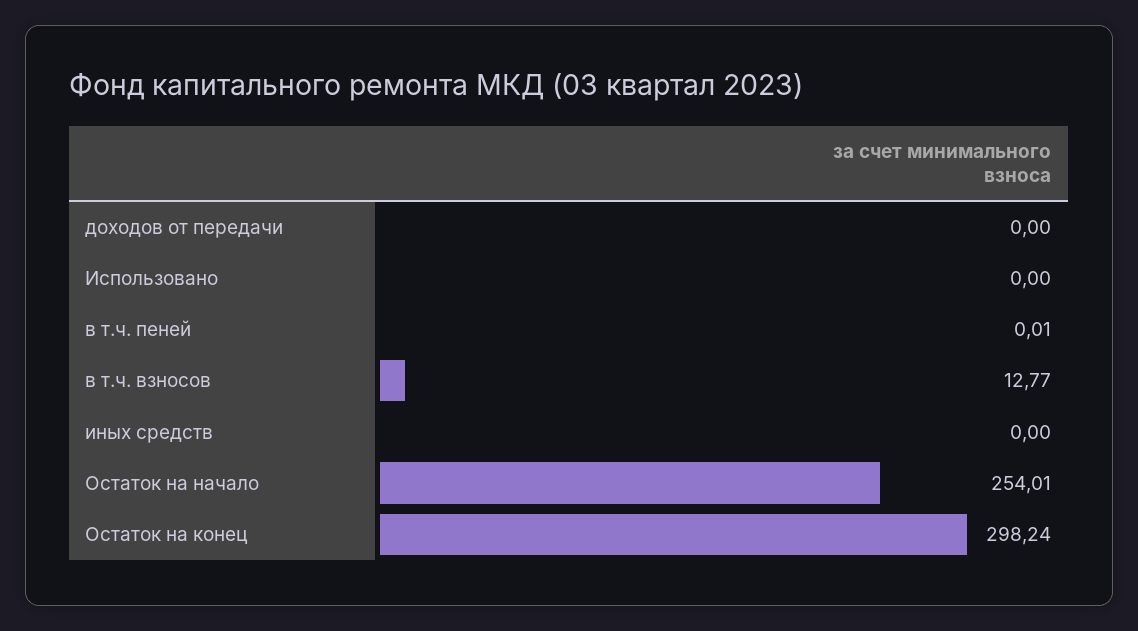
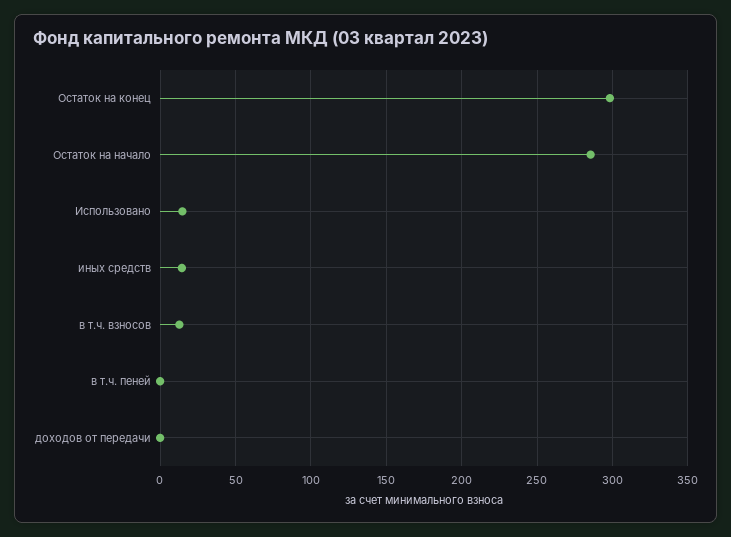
  {
    "доходов от передачи": 0,
-   "Использовано": 0,
+   "Использовано": 15,
    "в т.ч. пеней": 0.01,
    "в т.ч. взносов": 12.77,
-   "иных средств": 0,
+   "иных средств": 15,
-   "Остаток на начало": 254.01,
+   "Остаток на начало": 285,
    "Остаток на конец": 298.24
  }

